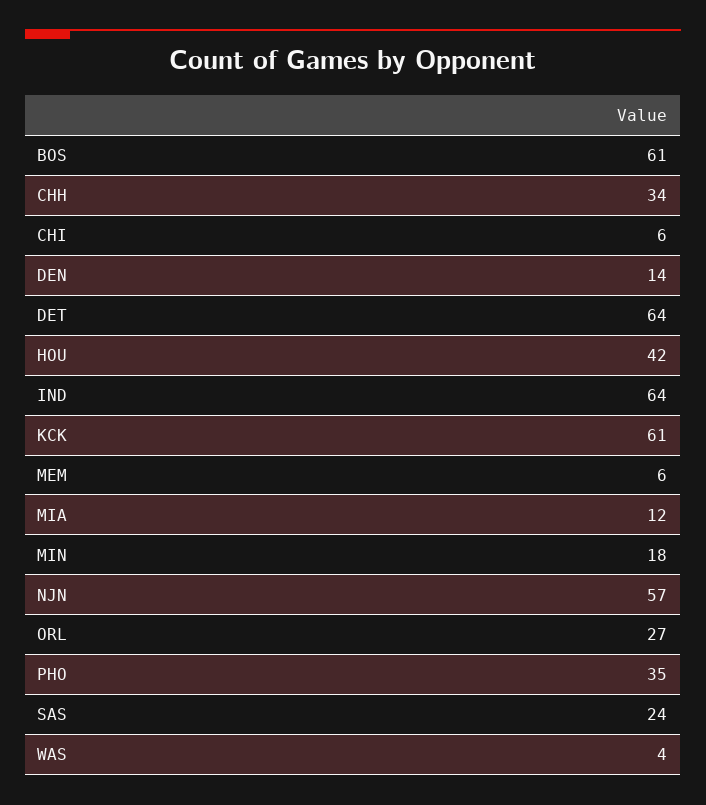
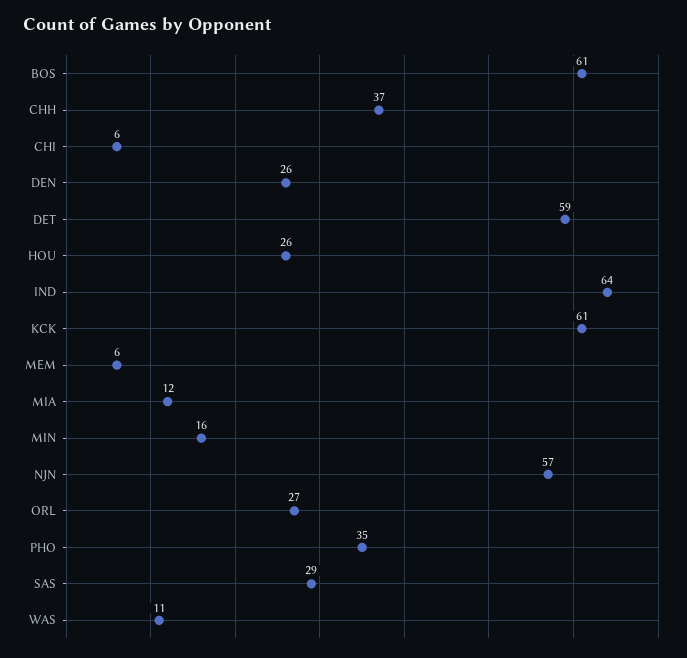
  {
    "BOS": 61,
-   "CHH": 34,
+   "CHH": 37,
    "CHI": 6,
-   "DEN": 14,
+   "DEN": 26,
-   "DET": 64,
+   "DET": 59,
-   "HOU": 42,
+   "HOU": 26,
    "IND": 64,
    "KCK": 61,
    "MEM": 6,
    "MIA": 12,
-   "MIN": 18,
+   "MIN": 16,
    "NJN": 57,
    "ORL": 27,
    "PHO": 35,
-   "SAS": 24,
+   "SAS": 29,
-   "WAS": 4
+   "WAS": 11
  }

